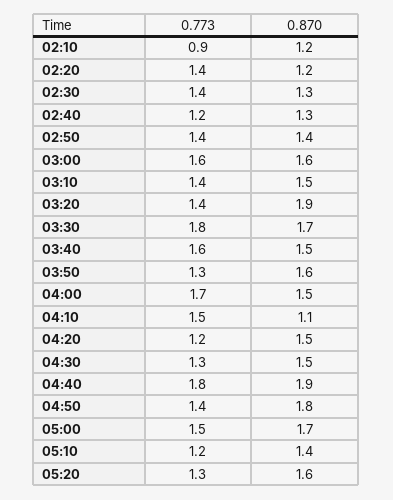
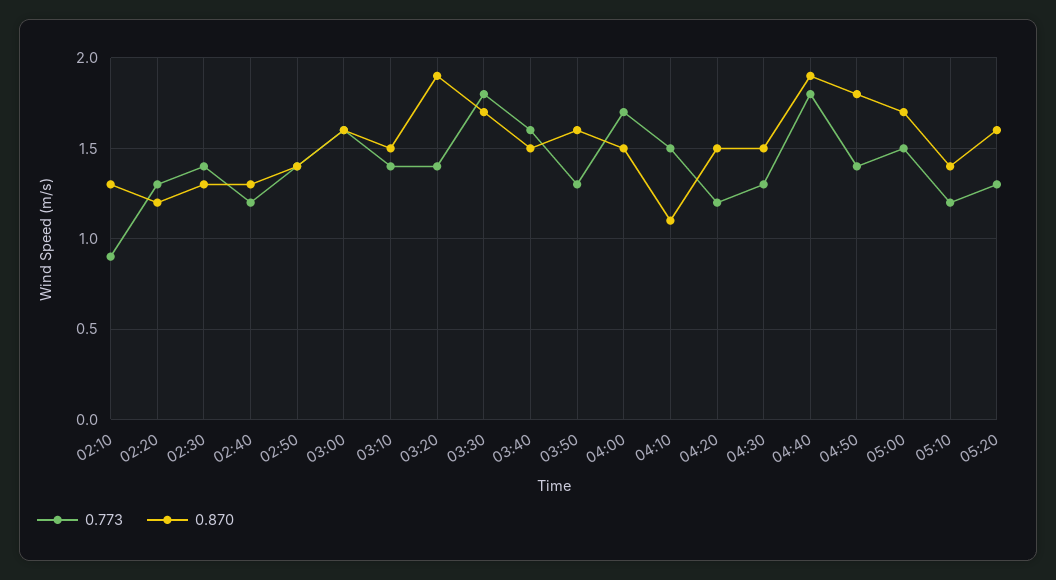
  {
    "0.773": {
      "02:10": 0.9,
-     "02:20": 1.4,
+     "02:20": 1.3,
      "02:30": 1.4,
      "02:40": 1.2,
      "02:50": 1.4,
      "03:00": 1.6,
      "03:10": 1.4,
      "03:20": 1.4,
      "03:30": 1.8,
      "03:40": 1.6,
      "03:50": 1.3,
      "04:00": 1.7,
      "04:10": 1.5,
      "04:20": 1.2,
      "04:30": 1.3,
      "04:40": 1.8,
      "04:50": 1.4,
      "05:00": 1.5,
      "05:10": 1.2,
      "05:20": 1.3
    },
    "0.870": {
-     "02:10": 1.2,
+     "02:10": 1.3,
      "02:20": 1.2,
      "02:30": 1.3,
      "02:40": 1.3,
      "02:50": 1.4,
      "03:00": 1.6,
      "03:10": 1.5,
      "03:20": 1.9,
      "03:30": 1.7,
      "03:40": 1.5,
      "03:50": 1.6,
      "04:00": 1.5,
      "04:10": 1.1,
      "04:20": 1.5,
      "04:30": 1.5,
      "04:40": 1.9,
      "04:50": 1.8,
      "05:00": 1.7,
      "05:10": 1.4,
      "05:20": 1.6
    }
  }

